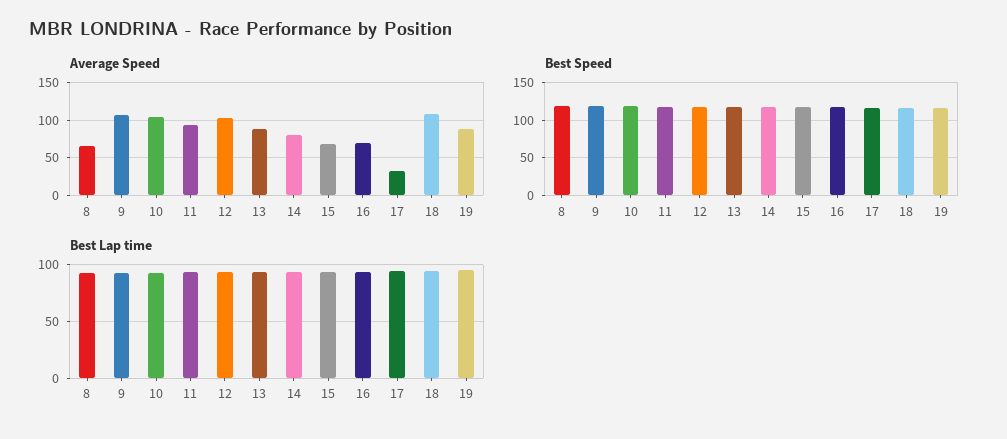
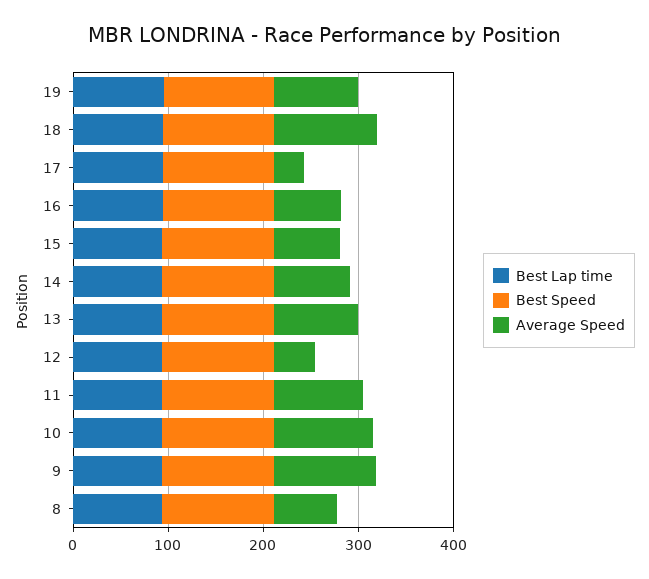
  {
    "Average Speed": {
      "8": 70,
      "9": 110,
      "10": 100,
      "11": 90,
-     "12": 100,
+     "12": 40,
      "13": 90,
      "14": 80,
      "15": 70,
      "16": 70,
      "17": 30,
      "18": 110,
      "19": 90
    },
    "Best Speed": {
      "8": 120,
      "9": 120,
      "10": 120,
      "11": 120,
      "12": 120,
      "13": 120,
      "14": 120,
      "15": 120,
      "16": 120,
      "17": 120,
      "18": 120,
      "19": 120
    },
    "Best Lap time": {
      "8": 90,
      "9": 90,
      "10": 90,
      "11": 90,
      "12": 90,
      "13": 90,
      "14": 90,
      "15": 90,
      "16": 90,
      "17": 90,
      "18": 90,
      "19": 100
    }
  }

